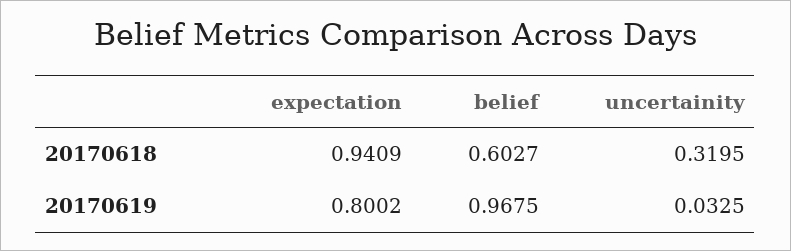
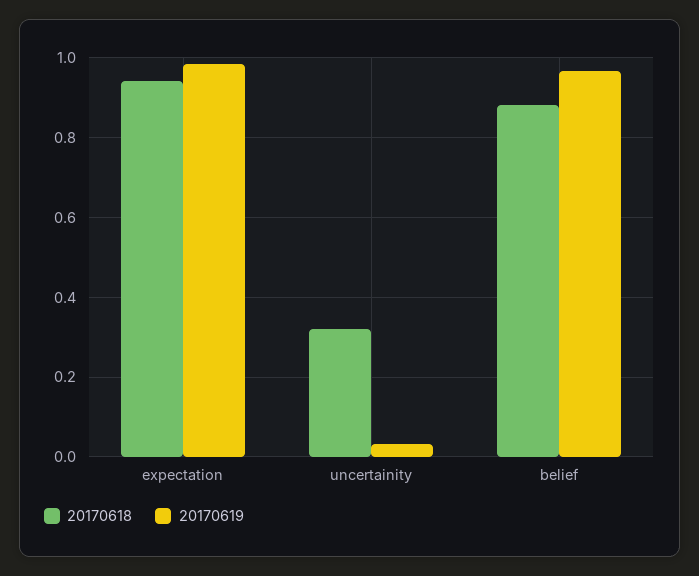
  {
    "20170618": {
      "expectation": 0.9409,
-     "belief": 0.6027,
+     "belief": 0.88,
      "uncertainity": 0.3195
    },
    "20170619": {
-     "expectation": 0.8002,
+     "expectation": 0.98,
      "belief": 0.9675,
      "uncertainity": 0.0325
    }
  }

